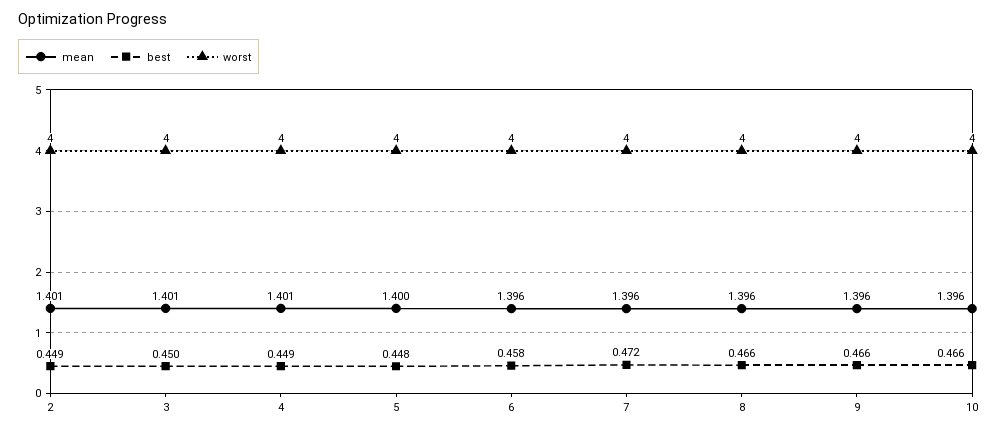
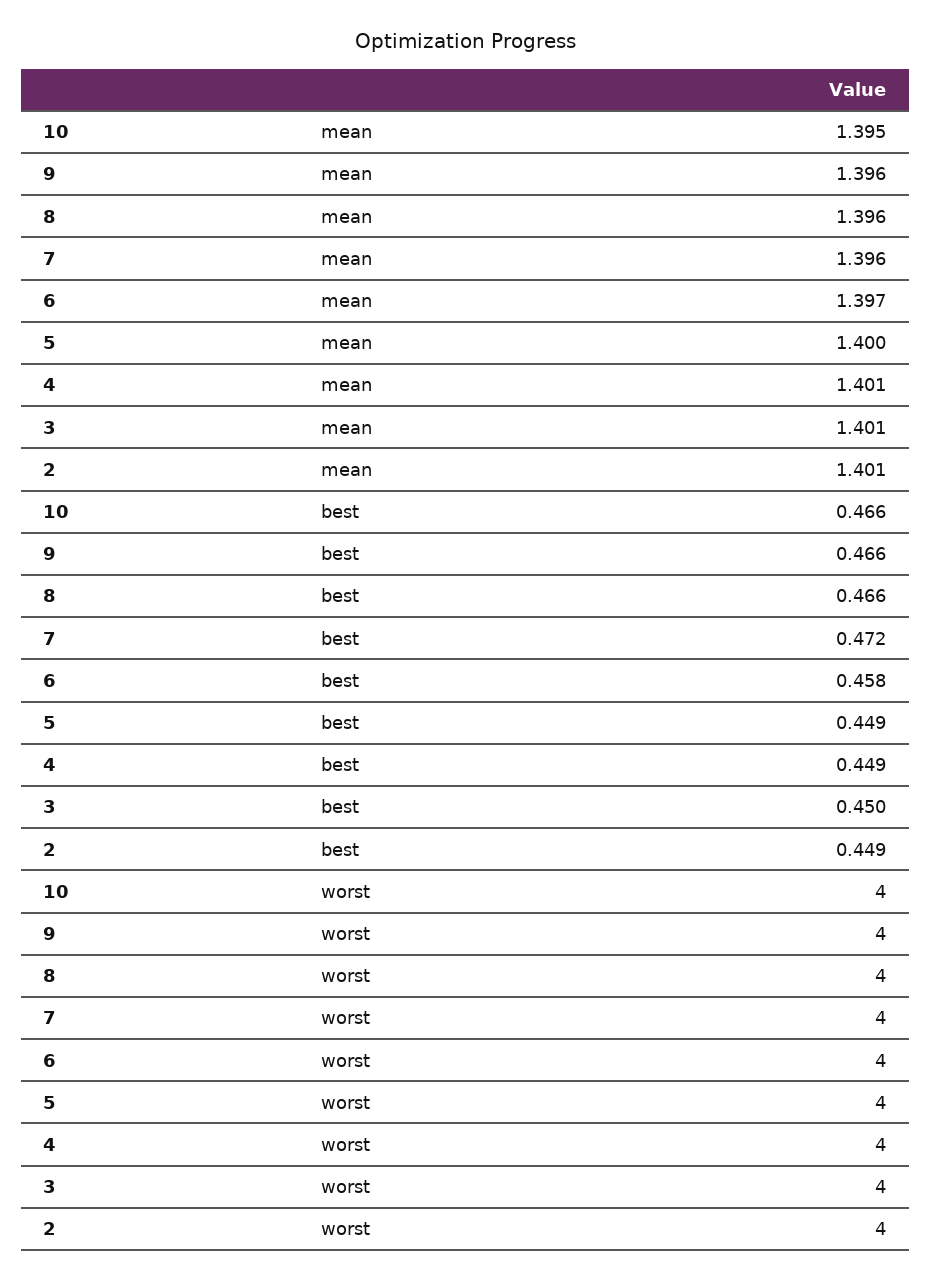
  {
    "mean": {
      "2": 1.401,
      "3": 1.401,
      "4": 1.401,
      "5": 1.4,
-     "6": 1.396,
+     "6": 1.397,
      "7": 1.396,
      "8": 1.396,
      "9": 1.396,
-     "10": 1.396
+     "10": 1.395
    },
    "best": {
      "2": 0.449,
      "3": 0.45,
      "4": 0.449,
-     "5": 0.448,
+     "5": 0.449,
      "6": 0.458,
      "7": 0.472,
      "8": 0.466,
      "9": 0.466,
      "10": 0.466
    },
    "worst": {
      "2": 4,
      "3": 4,
      "4": 4,
      "5": 4,
      "6": 4,
      "7": 4,
      "8": 4,
      "9": 4,
      "10": 4
    }
  }

